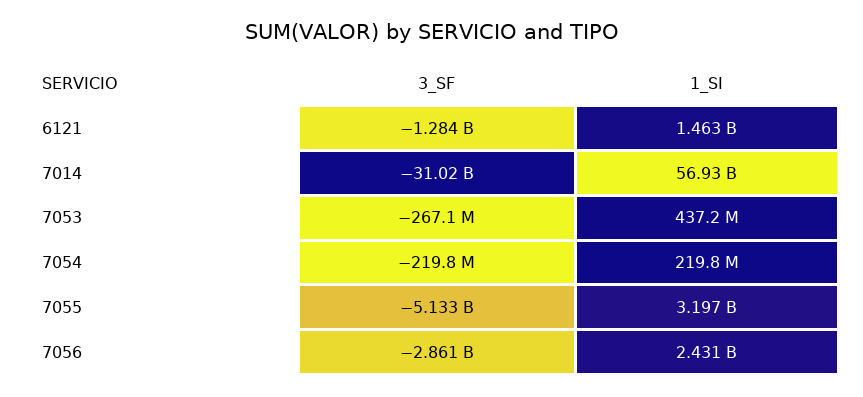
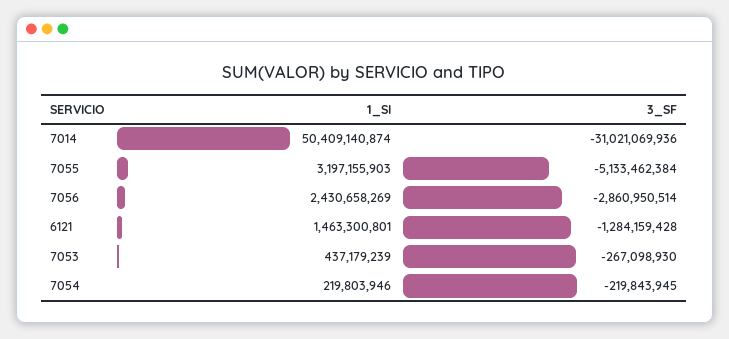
  {
    "3_SF": {
      "6121": -1284159428,
      "7014": -31021069936,
      "7053": -267098930,
      "7054": -219843945,
      "7055": -5133462384,
      "7056": -2860950514
    },
    "1_SI": {
      "6121": 1463300801,
-     "7014": 56930000000,
+     "7014": 50409140874,
      "7053": 437179239,
      "7054": 219803946,
      "7055": 3197155903,
      "7056": 2430658269
    }
  }

